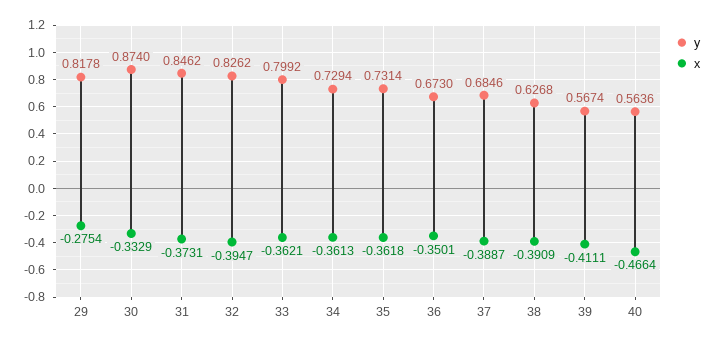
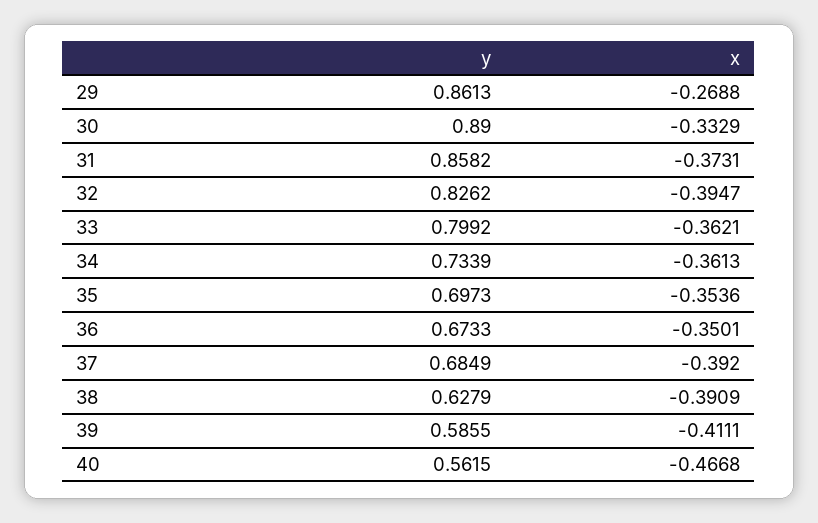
  {
    "y": {
-     "29": 0.8178,
+     "29": 0.8613,
-     "30": 0.874,
+     "30": 0.89,
-     "31": 0.8462,
+     "31": 0.8582,
      "32": 0.8262,
      "33": 0.7992,
-     "34": 0.7294,
+     "34": 0.7339,
-     "35": 0.7314,
+     "35": 0.6973,
-     "36": 0.673,
+     "36": 0.6733,
-     "37": 0.6846,
+     "37": 0.6849,
-     "38": 0.6268,
+     "38": 0.6279,
-     "39": 0.5674,
+     "39": 0.5855,
-     "40": 0.5636
+     "40": 0.5615
    },
    "x": {
-     "29": -0.2754,
+     "29": -0.2688,
      "30": -0.3329,
      "31": -0.3731,
      "32": -0.3947,
      "33": -0.3621,
      "34": -0.3613,
-     "35": -0.3618,
+     "35": -0.3536,
      "36": -0.3501,
-     "37": -0.3887,
+     "37": -0.392,
      "38": -0.3909,
      "39": -0.4111,
-     "40": -0.4664
+     "40": -0.4668
    }
  }

